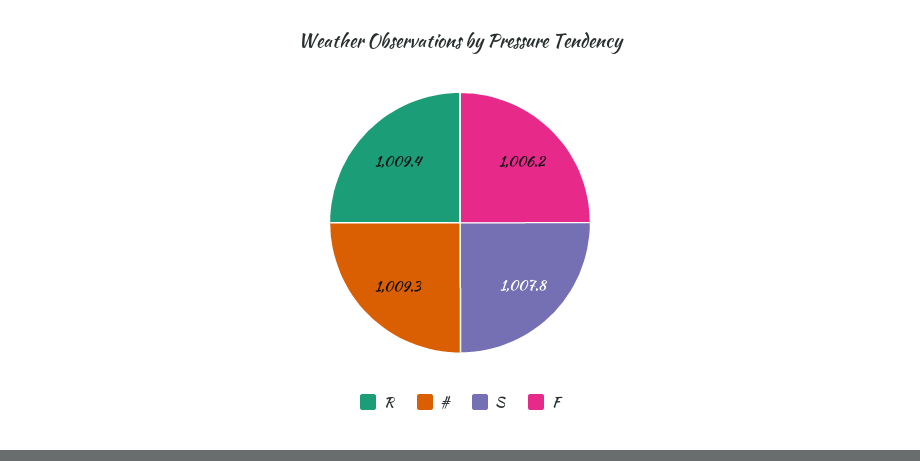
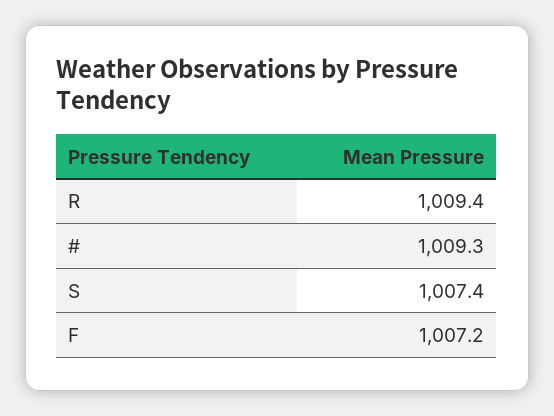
  {
    "R": 1009.4,
    "#": 1009.3,
-   "S": 1007.8,
+   "S": 1007.4,
-   "F": 1006.2
+   "F": 1007.2
  }

